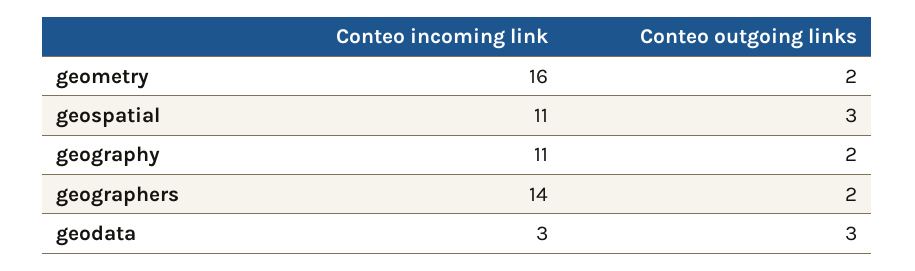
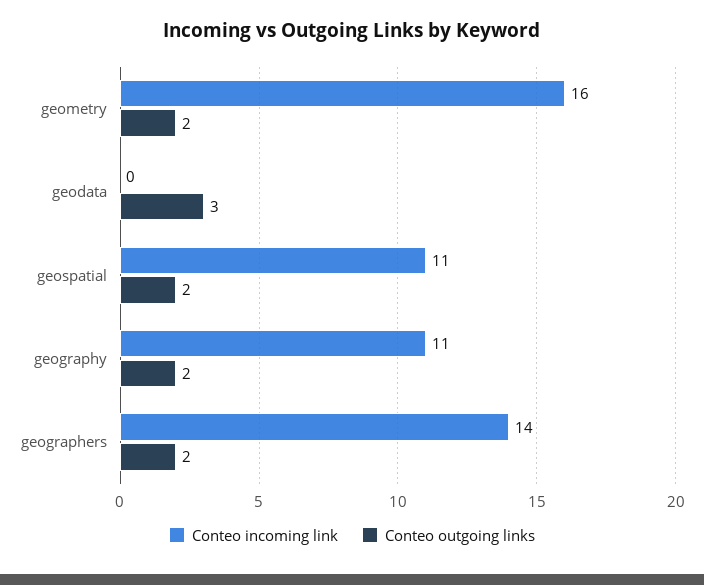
  {
    "Conteo incoming link": {
      "geometry": 16,
      "geospatial": 11,
      "geography": 11,
      "geographers": 14,
-     "geodata": 3
+     "geodata": 0
    },
    "Conteo outgoing links": {
      "geometry": 2,
-     "geospatial": 3,
+     "geospatial": 2,
      "geography": 2,
      "geographers": 2,
      "geodata": 3
    }
  }

